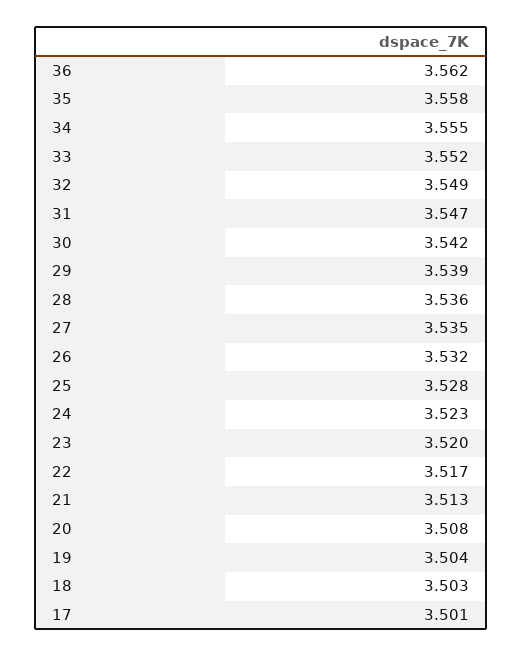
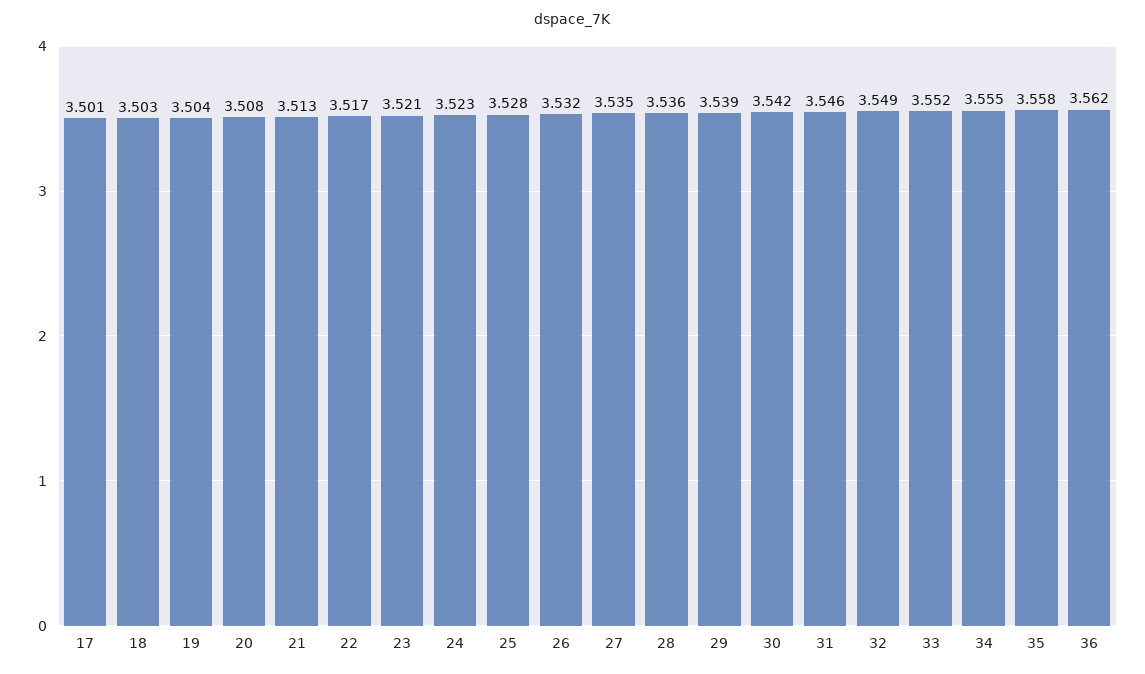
  {
    "36": 3.562,
    "35": 3.558,
    "34": 3.555,
    "33": 3.552,
    "32": 3.549,
-   "31": 3.547,
+   "31": 3.546,
    "30": 3.542,
    "29": 3.539,
    "28": 3.536,
    "27": 3.535,
    "26": 3.532,
    "25": 3.528,
    "24": 3.523,
-   "23": 3.52,
+   "23": 3.521,
    "22": 3.517,
    "21": 3.513,
    "20": 3.508,
    "19": 3.504,
    "18": 3.503,
    "17": 3.501
  }

